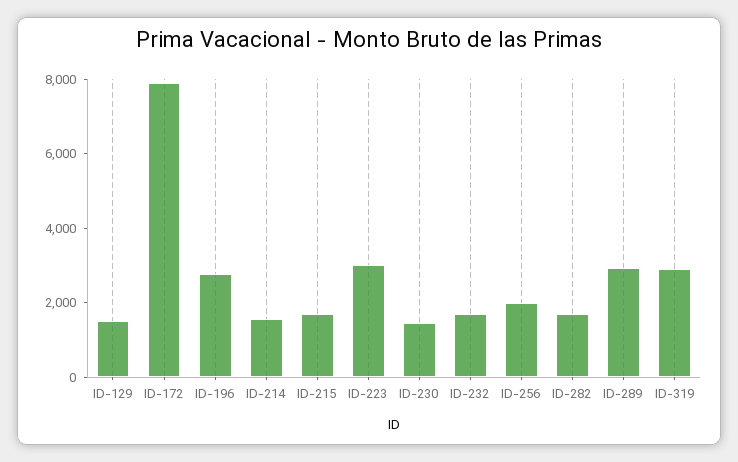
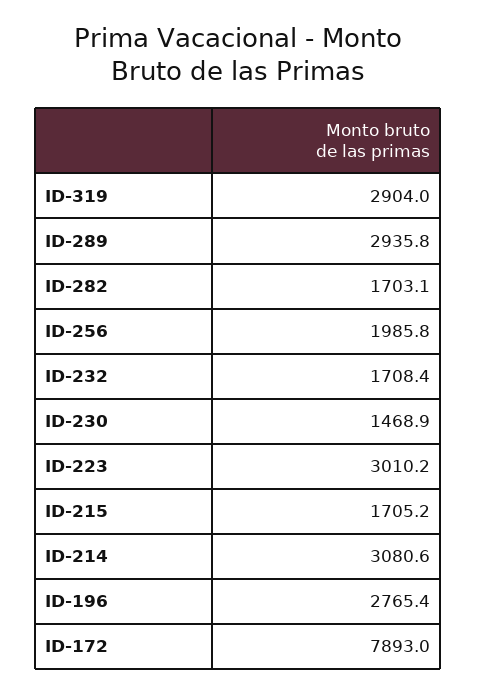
  {
-   "ID-129": 1500,
    "ID-172": 7893,
    "ID-196": 2765.4,
-   "ID-214": 1500,
+   "ID-214": 3080.6,
    "ID-215": 1705.2,
    "ID-223": 3010.2,
    "ID-230": 1468.9,
    "ID-232": 1708.4,
    "ID-256": 1985.8,
    "ID-282": 1703.1,
    "ID-289": 2935.8,
    "ID-319": 2904
  }

